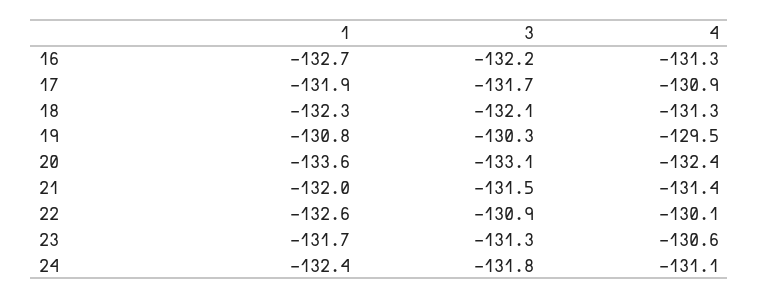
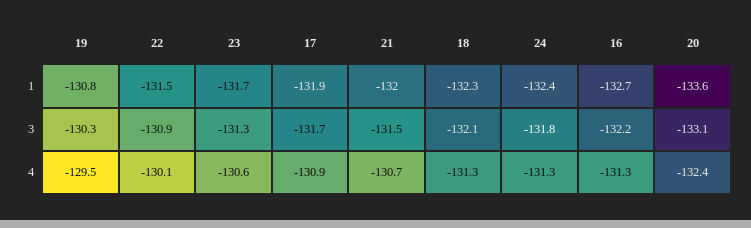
  {
    "1": {
      "16": -132.7,
      "17": -131.9,
      "18": -132.3,
      "19": -130.8,
      "20": -133.6,
      "21": -132,
-     "22": -132.6,
+     "22": -131.5,
      "23": -131.7,
      "24": -132.4
    },
    "3": {
      "16": -132.2,
      "17": -131.7,
      "18": -132.1,
      "19": -130.3,
      "20": -133.1,
      "21": -131.5,
      "22": -130.9,
      "23": -131.3,
      "24": -131.8
    },
    "4": {
      "16": -131.3,
      "17": -130.9,
      "18": -131.3,
      "19": -129.5,
      "20": -132.4,
-     "21": -131.4,
+     "21": -130.7,
      "22": -130.1,
      "23": -130.6,
-     "24": -131.1
+     "24": -131.3
    }
  }

